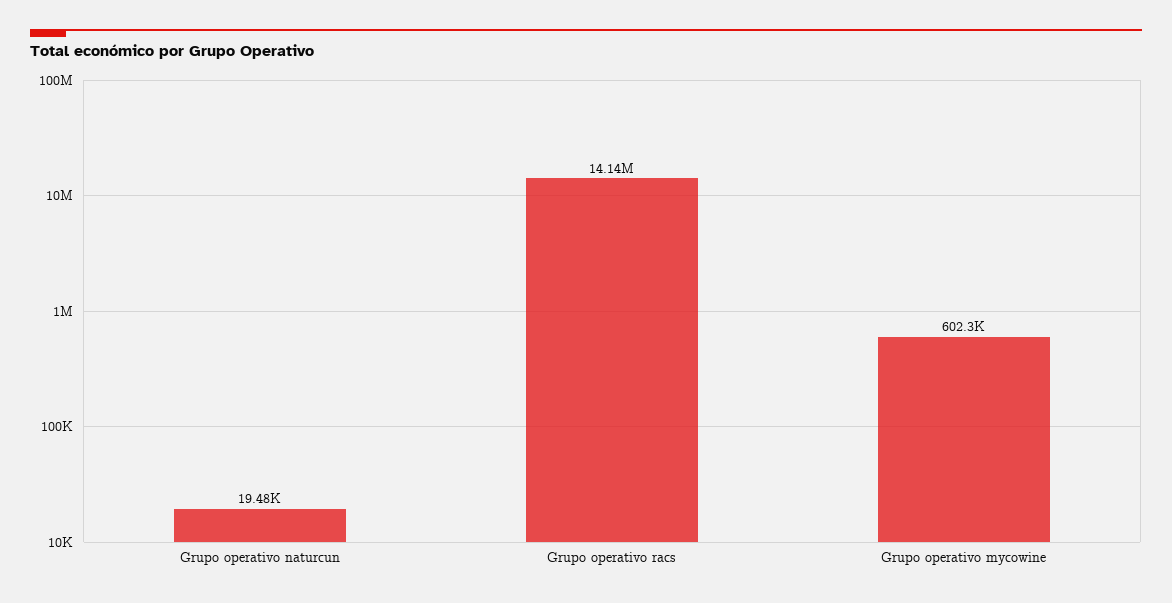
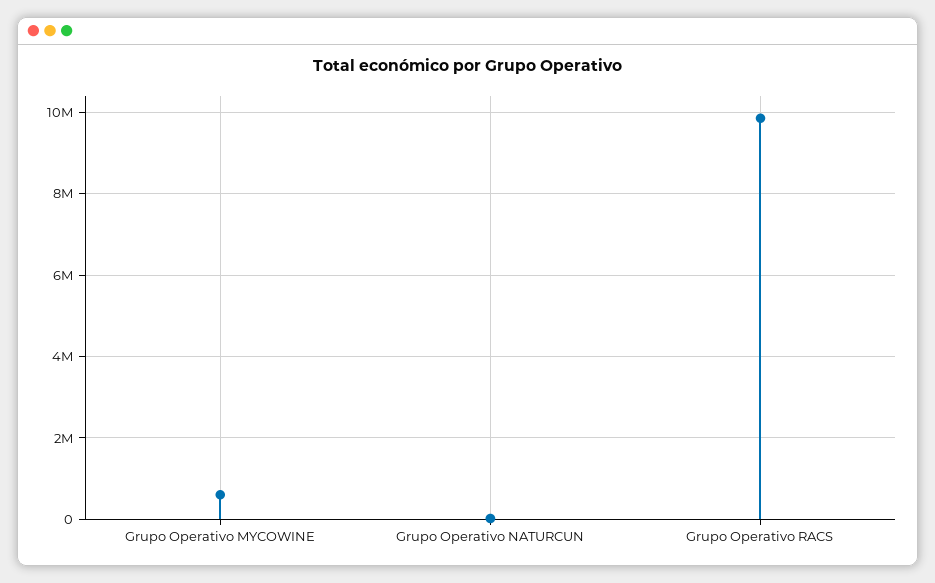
  {
    "Grupo operativo naturcun": 19480,
-   "Grupo operativo racs": 14140000,
+   "Grupo operativo racs": 9800000,
    "Grupo operativo mycowine": 602300
  }

